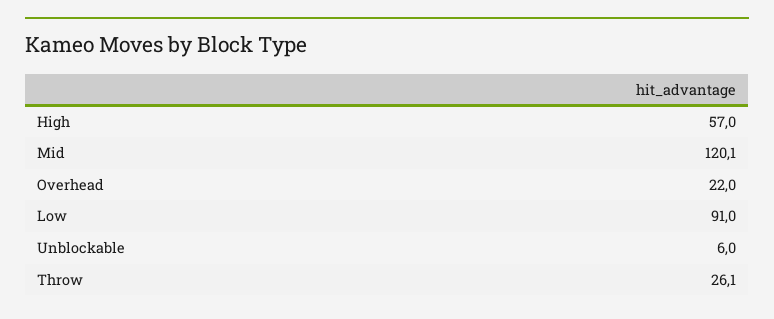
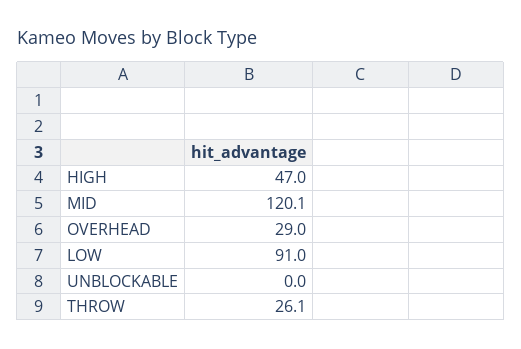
  {
-   "High": 57,
+   "High": 47,
    "Mid": 120.1,
-   "Overhead": 22,
+   "Overhead": 29,
    "Low": 91,
-   "Unblockable": 6,
+   "Unblockable": 0,
    "Throw": 26.1
  }

